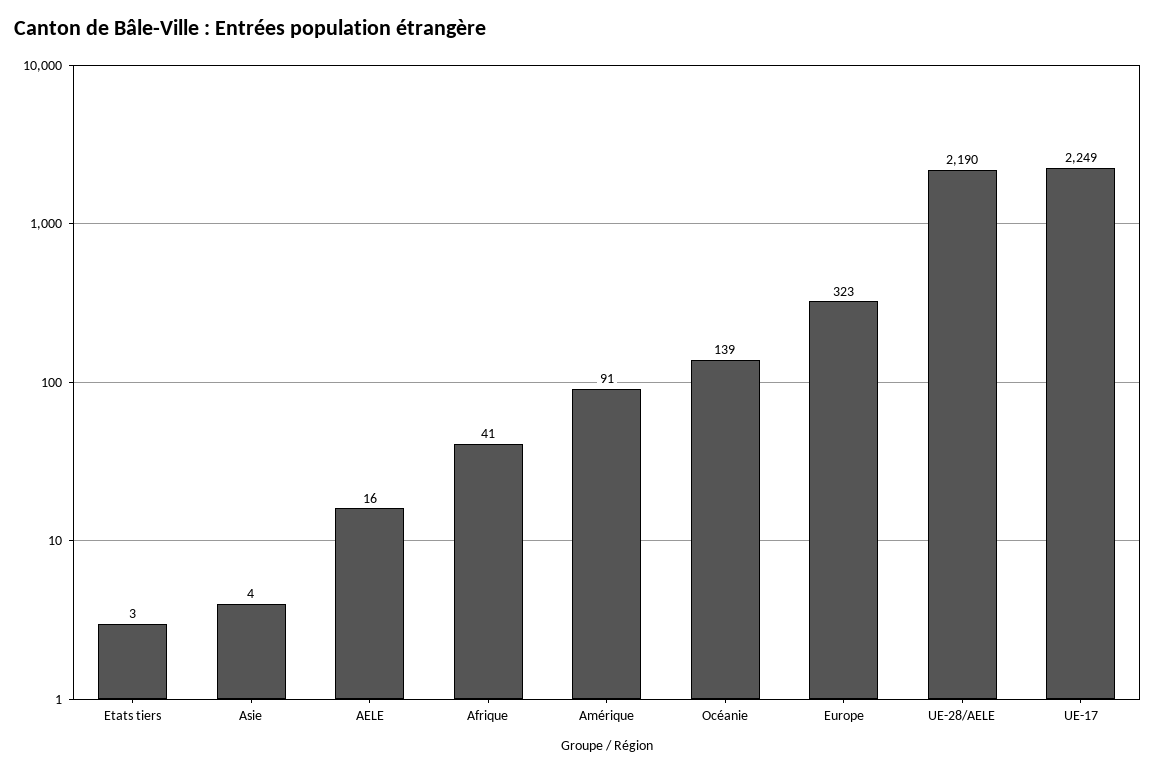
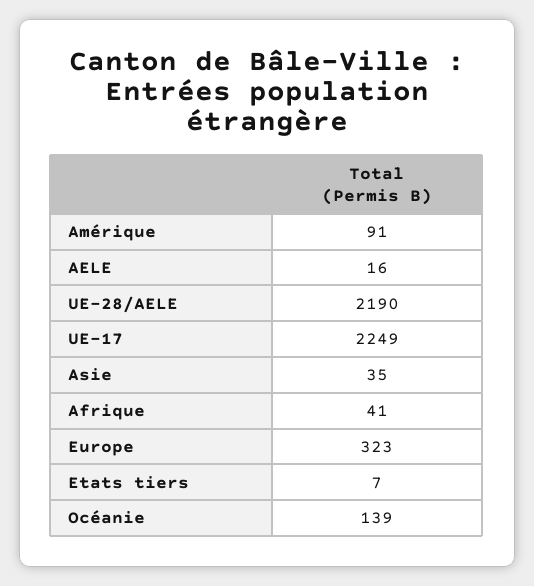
  {
-   "Etats tiers": 3,
+   "Etats tiers": 7,
-   "Asie": 4,
+   "Asie": 35,
    "AELE": 16,
    "Afrique": 41,
    "Amérique": 91,
    "Océanie": 139,
    "Europe": 323,
    "UE-28/AELE": 2190,
    "UE-17": 2249
  }

